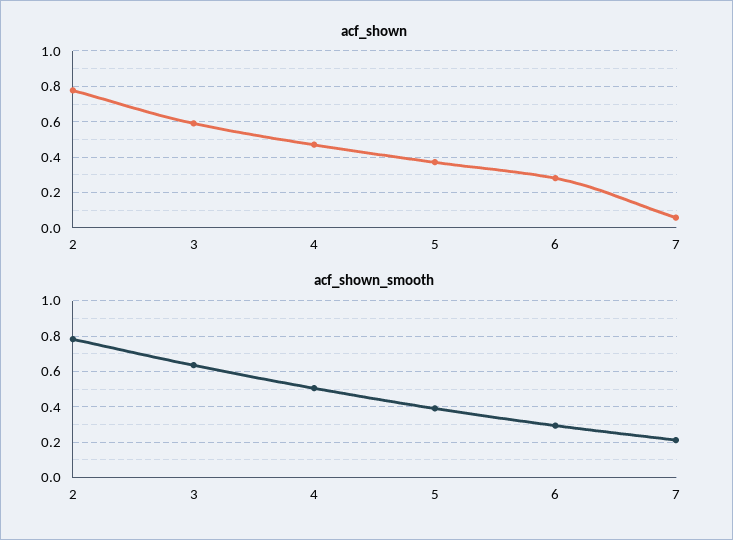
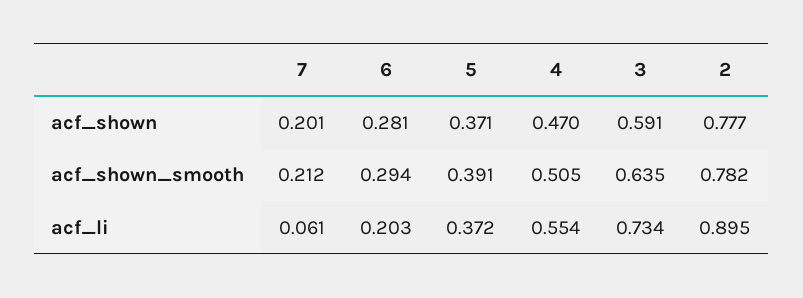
  {
    "acf_shown": {
      "2": 0.777,
      "3": 0.591,
      "4": 0.47,
      "5": 0.371,
      "6": 0.281,
-     "7": 0.05
+     "7": 0.201
    },
    "acf_shown_smooth": {
      "2": 0.782,
      "3": 0.635,
      "4": 0.505,
      "5": 0.391,
      "6": 0.294,
      "7": 0.212
-   }
+   },
+   "acf_li": {
+     "7": 0.061,
+     "6": 0.203,
+     "5": 0.372,
+     "4": 0.554,
+     "3": 0.734,
+     "2": 0.895
+   }
  }

